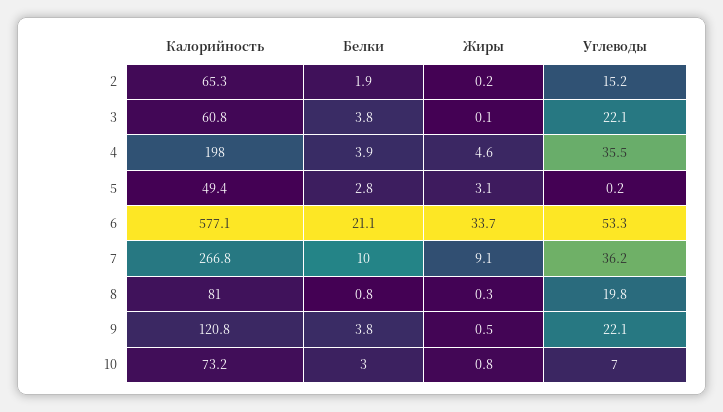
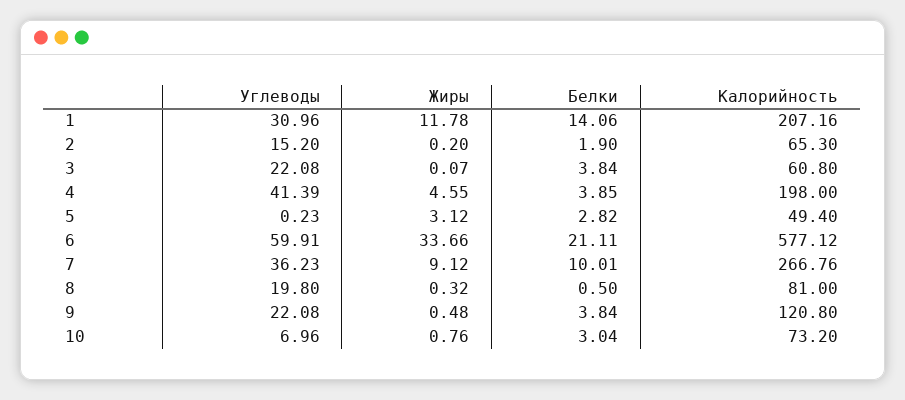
  {
    "Калорийность": {
      "2": 65.3,
      "3": 60.8,
      "4": 198,
      "5": 49.4,
      "6": 577.12,
      "7": 266.76,
      "8": 81,
      "9": 120.8,
-     "10": 73.2
+     "10": 73.2,
+     "1": 207.16
    },
    "Белки": {
      "2": 1.9,
      "3": 3.84,
      "4": 3.85,
      "5": 2.82,
      "6": 21.11,
      "7": 10.01,
-     "8": 0.8,
+     "8": 0.5,
      "9": 3.84,
-     "10": 3.04
+     "10": 3.04,
+     "1": 14.06
    },
    "Жиры": {
      "2": 0.2,
      "3": 0.07,
      "4": 4.55,
      "5": 3.12,
      "6": 33.66,
      "7": 9.12,
      "8": 0.32,
      "9": 0.48,
-     "10": 0.76
+     "10": 0.76,
+     "1": 11.78
    },
    "Углеводы": {
      "2": 15.2,
      "3": 22.08,
-     "4": 35.5,
+     "4": 41.39,
      "5": 0.23,
-     "6": 53.3,
+     "6": 59.91,
      "7": 36.23,
      "8": 19.8,
      "9": 22.08,
-     "10": 6.96
+     "10": 6.96,
+     "1": 30.96
    }
  }

